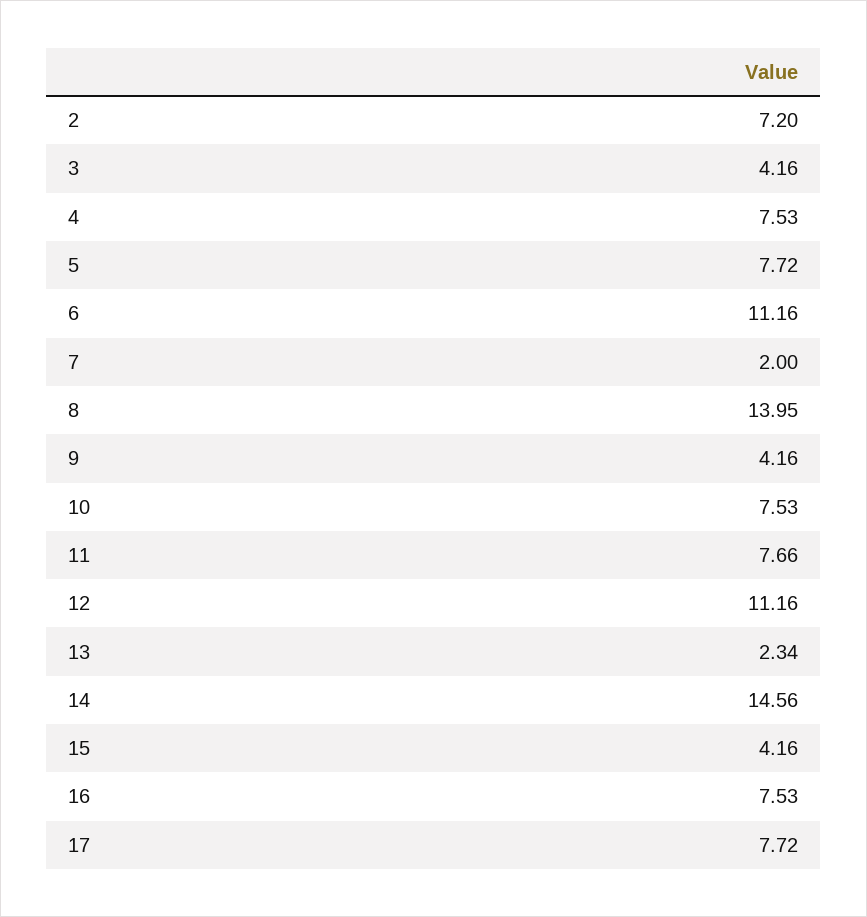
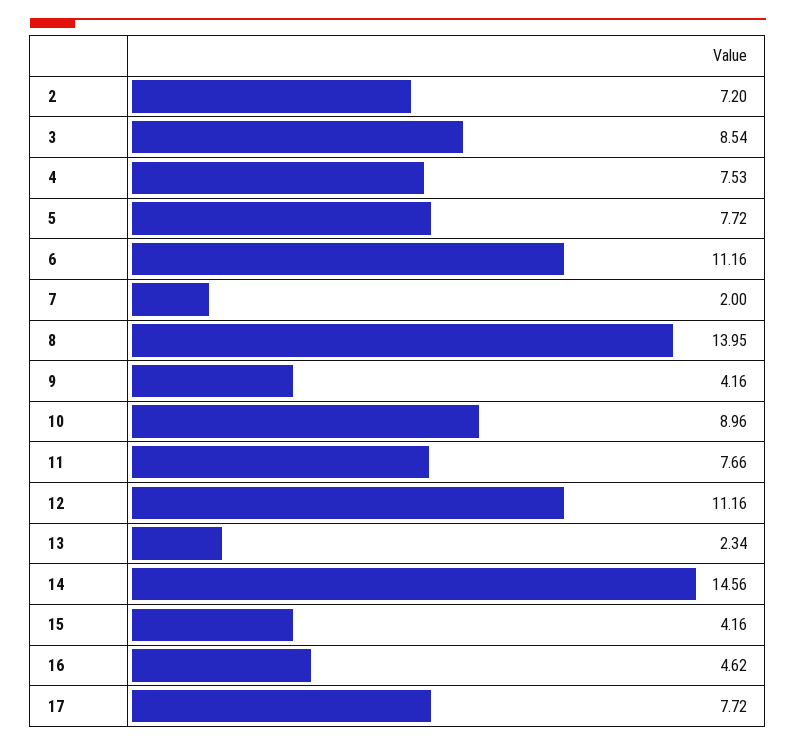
  {
    "2": 7.2,
-   "3": 4.16,
+   "3": 8.54,
    "4": 7.53,
    "5": 7.72,
    "6": 11.16,
    "7": 2,
    "8": 13.95,
    "9": 4.16,
-   "10": 7.53,
+   "10": 8.96,
    "11": 7.66,
    "12": 11.16,
    "13": 2.34,
    "14": 14.56,
    "15": 4.16,
-   "16": 7.53,
+   "16": 4.62,
    "17": 7.72
  }

